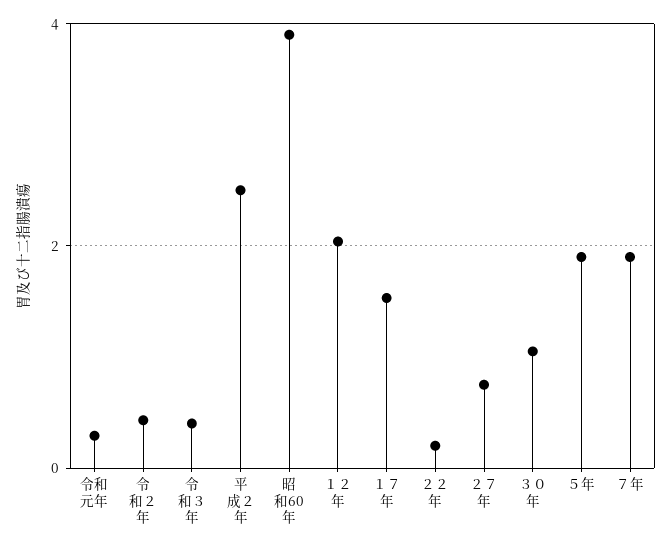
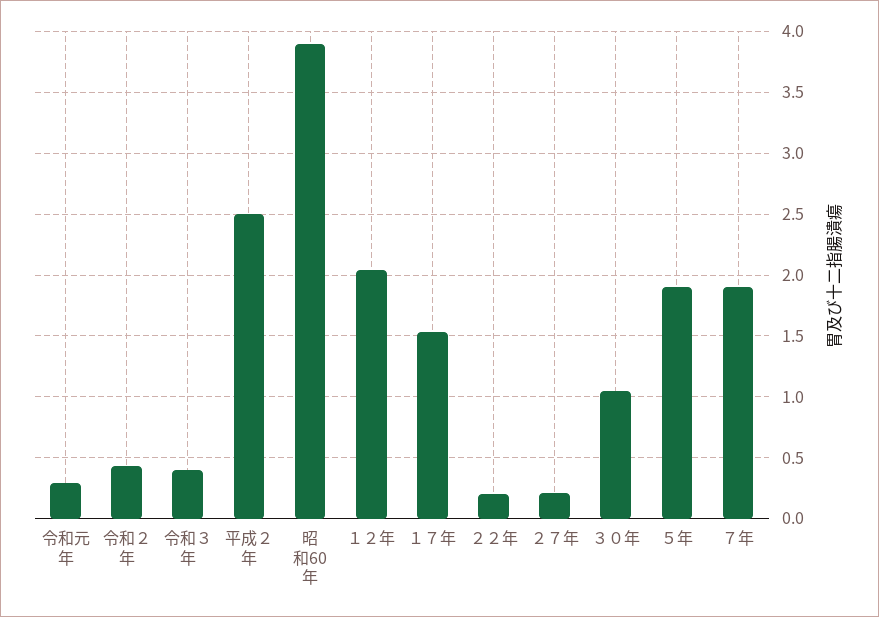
  {
    "令和元年": 0.3,
    "令和２年": 0.45,
    "令和３年": 0.4,
    "平成２年": 2.5,
    "昭和60年": 3.9,
    "１２年": 2.05,
    "１７年": 1.55,
    "２２年": 0.2,
-   "２７年": 0.8,
+   "２７年": 0.2,
    "３０年": 1.05,
    "５年": 1.9,
    "７年": 1.9
  }

